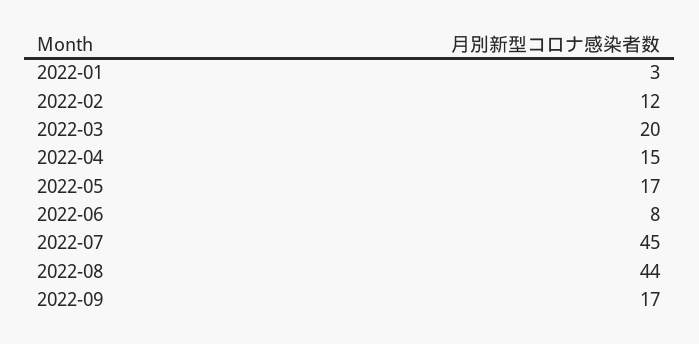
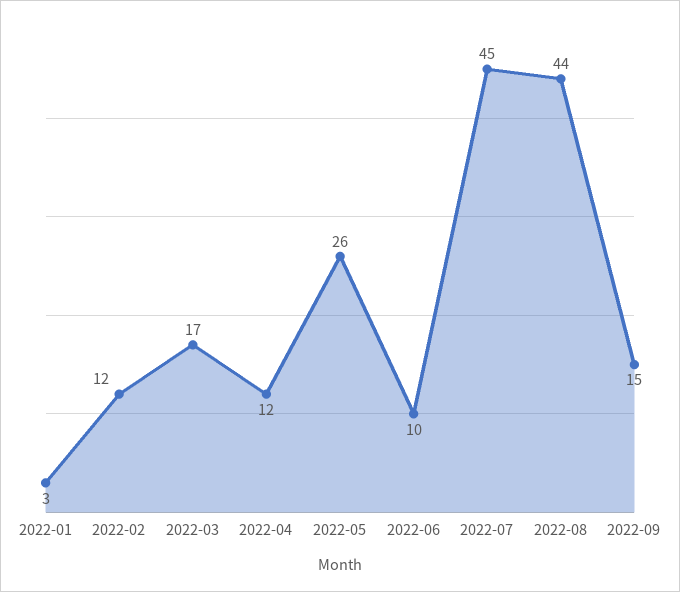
  {
    "2022-01": 3,
    "2022-02": 12,
-   "2022-03": 20,
+   "2022-03": 17,
-   "2022-04": 15,
+   "2022-04": 12,
-   "2022-05": 17,
+   "2022-05": 26,
-   "2022-06": 8,
+   "2022-06": 10,
    "2022-07": 45,
    "2022-08": 44,
-   "2022-09": 17
+   "2022-09": 15
  }

